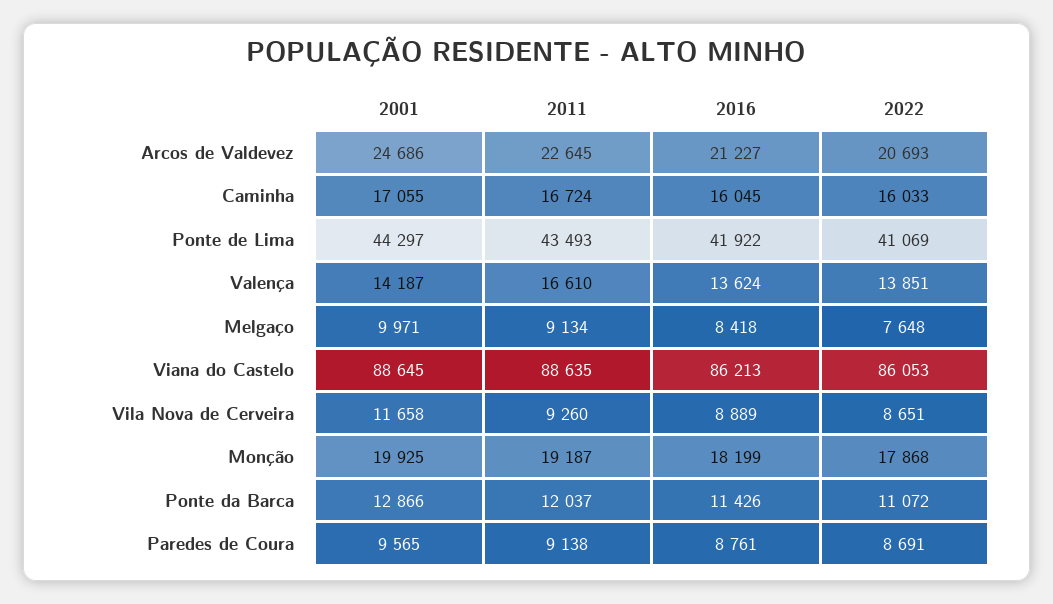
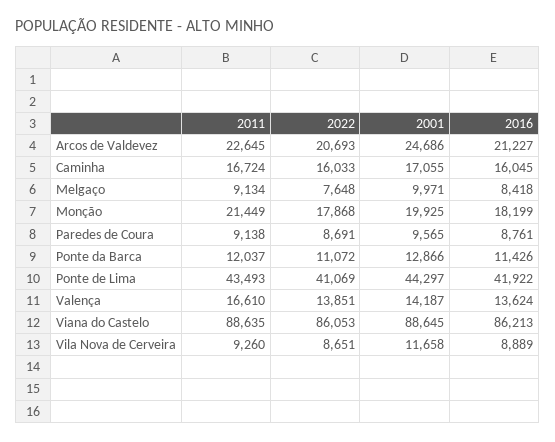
  {
    "2001": {
      "Arcos de Valdevez": 24686,
      "Caminha": 17055,
      "Ponte de Lima": 44297,
      "Valença": 14187,
      "Melgaço": 9971,
      "Viana do Castelo": 88645,
      "Vila Nova de Cerveira": 11658,
      "Monção": 19925,
      "Ponte da Barca": 12866,
      "Paredes de Coura": 9565
    },
    "2011": {
      "Arcos de Valdevez": 22645,
      "Caminha": 16724,
      "Ponte de Lima": 43493,
      "Valença": 16610,
      "Melgaço": 9134,
      "Viana do Castelo": 88635,
      "Vila Nova de Cerveira": 9260,
-     "Monção": 19187,
+     "Monção": 21449,
      "Ponte da Barca": 12037,
      "Paredes de Coura": 9138
    },
    "2016": {
      "Arcos de Valdevez": 21227,
      "Caminha": 16045,
      "Ponte de Lima": 41922,
      "Valença": 13624,
      "Melgaço": 8418,
      "Viana do Castelo": 86213,
      "Vila Nova de Cerveira": 8889,
      "Monção": 18199,
      "Ponte da Barca": 11426,
      "Paredes de Coura": 8761
    },
    "2022": {
      "Arcos de Valdevez": 20693,
      "Caminha": 16033,
      "Ponte de Lima": 41069,
      "Valença": 13851,
      "Melgaço": 7648,
      "Viana do Castelo": 86053,
      "Vila Nova de Cerveira": 8651,
      "Monção": 17868,
      "Ponte da Barca": 11072,
      "Paredes de Coura": 8691
    }
  }

